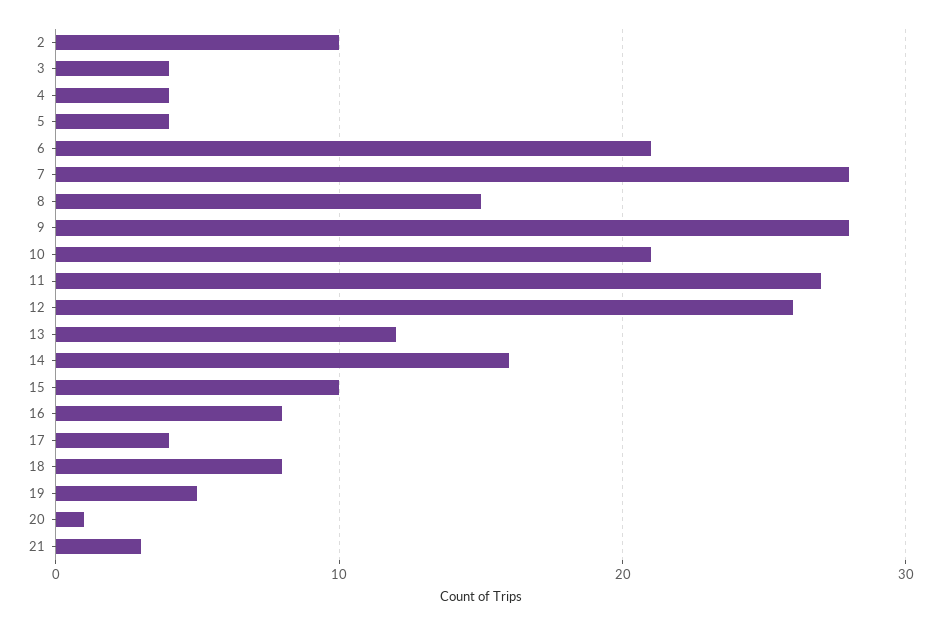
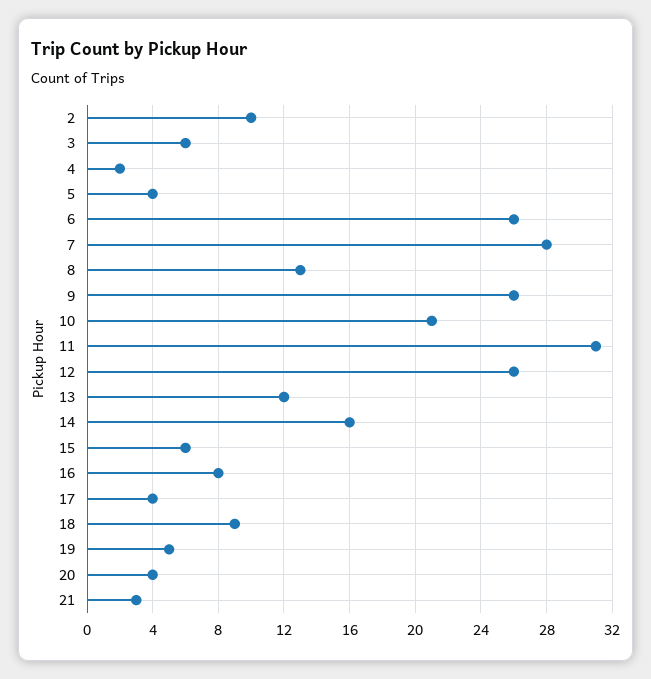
  {
    "2": 10,
-   "3": 4,
+   "3": 6,
-   "4": 4,
+   "4": 2,
    "5": 4,
-   "6": 21,
+   "6": 26,
    "7": 28,
-   "8": 15,
+   "8": 13,
-   "9": 28,
+   "9": 26,
    "10": 21,
-   "11": 27,
+   "11": 31,
    "12": 26,
    "13": 12,
    "14": 16,
-   "15": 10,
+   "15": 6,
    "16": 8,
    "17": 4,
-   "18": 8,
+   "18": 9,
    "19": 5,
-   "20": 1,
+   "20": 4,
    "21": 3
  }

